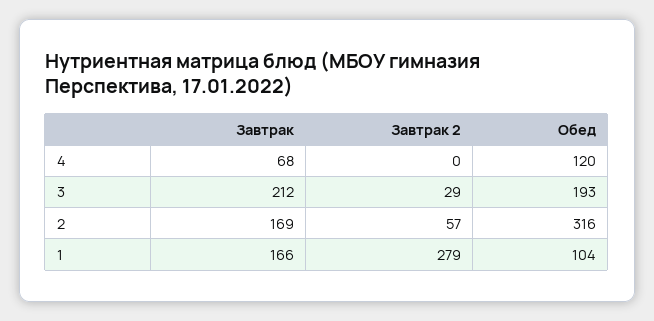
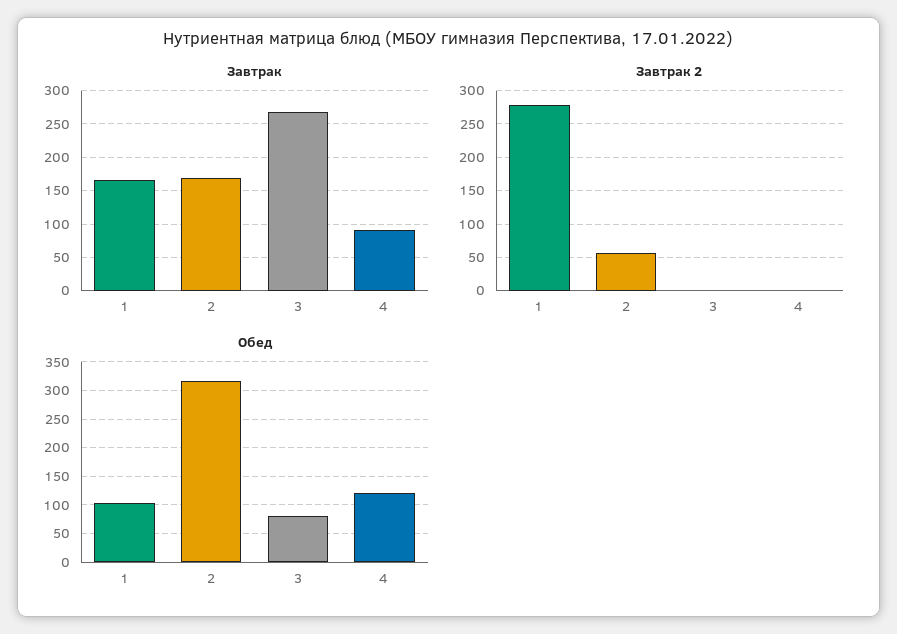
  {
    "Завтрак": {
-     "4": 68,
+     "4": 90,
-     "3": 212,
+     "3": 270,
      "2": 169,
      "1": 166
    },
    "Завтрак 2": {
      "4": 0,
-     "3": 29,
+     "3": 0,
      "2": 57,
      "1": 279
    },
    "Обед": {
      "4": 120,
-     "3": 193,
+     "3": 75,
      "2": 316,
      "1": 104
    }
  }

